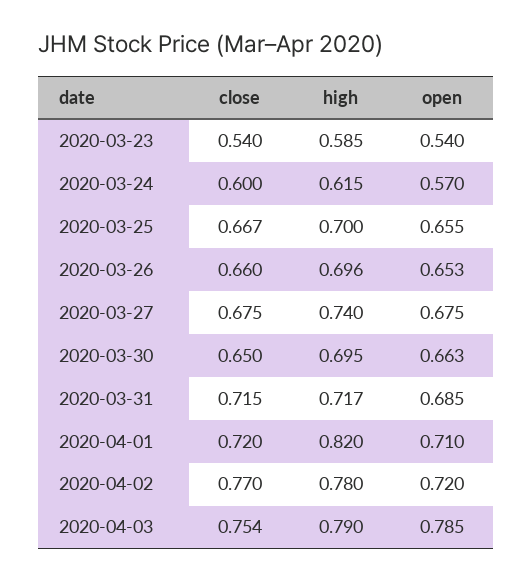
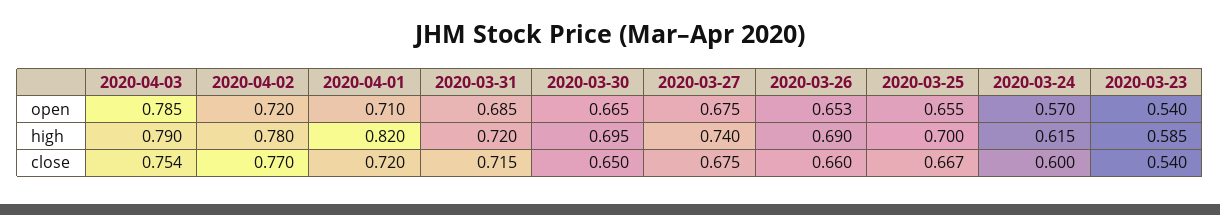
  {
    "close": {
      "2020-03-23": 0.54,
      "2020-03-24": 0.6,
      "2020-03-25": 0.667,
      "2020-03-26": 0.66,
      "2020-03-27": 0.675,
      "2020-03-30": 0.65,
      "2020-03-31": 0.715,
      "2020-04-01": 0.72,
      "2020-04-02": 0.77,
      "2020-04-03": 0.754
    },
    "high": {
      "2020-03-23": 0.585,
      "2020-03-24": 0.615,
      "2020-03-25": 0.7,
-     "2020-03-26": 0.696,
+     "2020-03-26": 0.69,
      "2020-03-27": 0.74,
      "2020-03-30": 0.695,
-     "2020-03-31": 0.717,
+     "2020-03-31": 0.72,
      "2020-04-01": 0.82,
      "2020-04-02": 0.78,
      "2020-04-03": 0.79
    },
    "open": {
      "2020-03-23": 0.54,
      "2020-03-24": 0.57,
      "2020-03-25": 0.655,
      "2020-03-26": 0.653,
      "2020-03-27": 0.675,
-     "2020-03-30": 0.663,
+     "2020-03-30": 0.665,
      "2020-03-31": 0.685,
      "2020-04-01": 0.71,
      "2020-04-02": 0.72,
      "2020-04-03": 0.785
    }
  }

